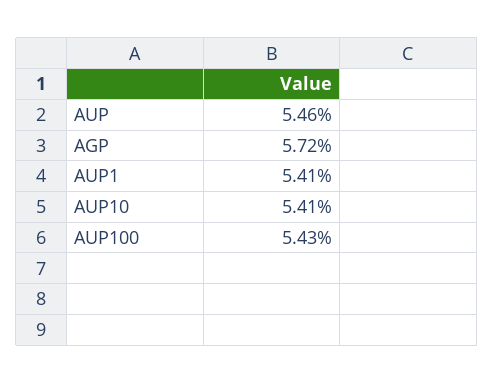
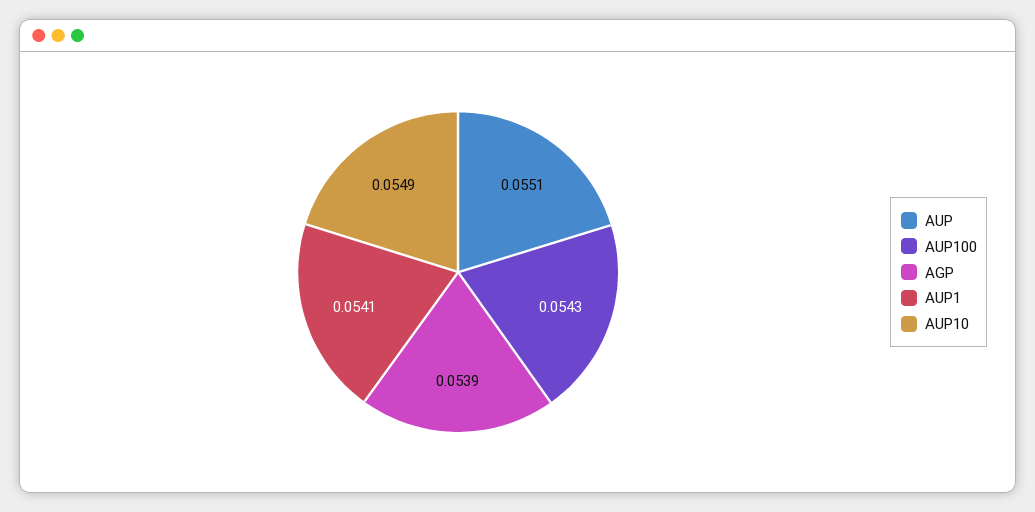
  {
-   "AUP": 0.0546,
+   "AUP": 0.0551,
-   "AGP": 0.0572,
+   "AGP": 0.0539,
    "AUP1": 0.0541,
-   "AUP10": 0.0541,
+   "AUP10": 0.0549,
    "AUP100": 0.0543
  }

